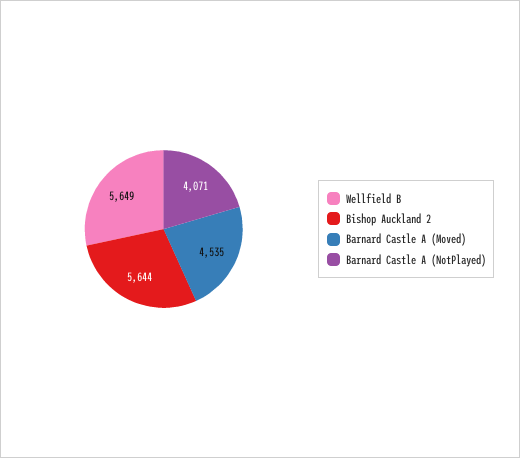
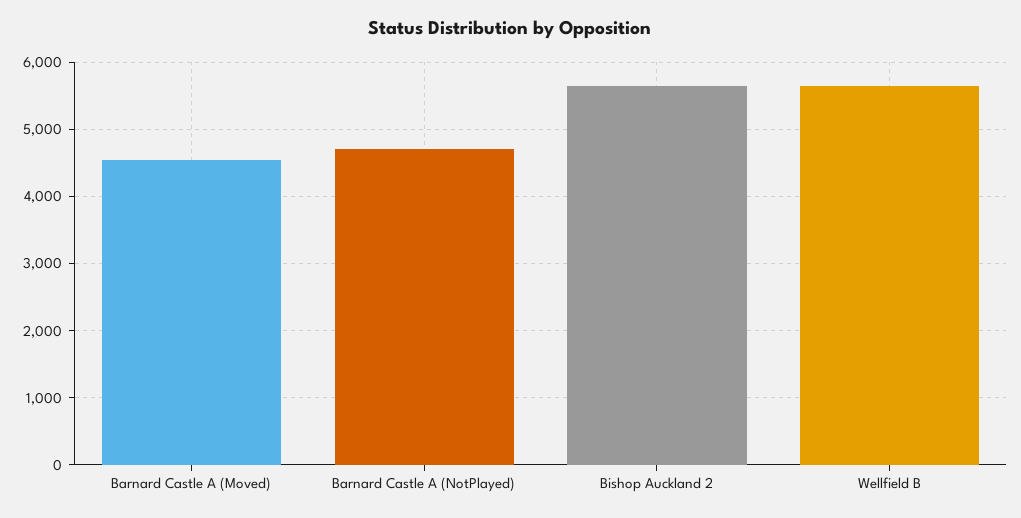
  {
    "Wellfield B": 5649,
    "Bishop Auckland 2": 5644,
    "Barnard Castle A (Moved)": 4535,
-   "Barnard Castle A (NotPlayed)": 4071
+   "Barnard Castle A (NotPlayed)": 4700
  }

